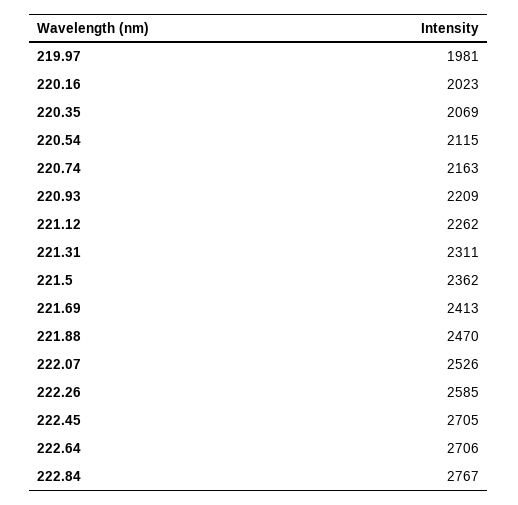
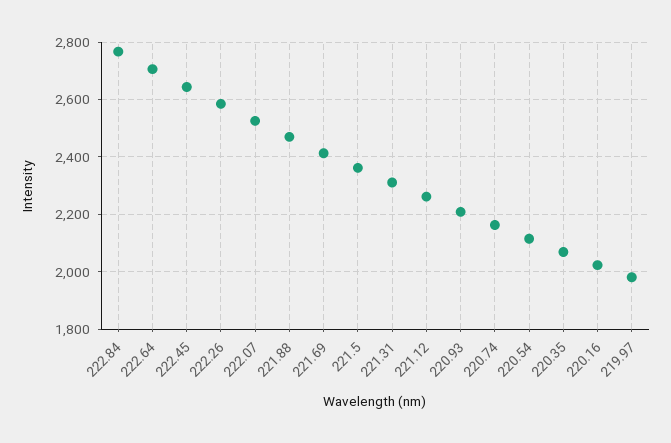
  {
    "219.97": 1981,
    "220.16": 2023,
    "220.35": 2069,
    "220.54": 2115,
    "220.74": 2163,
    "220.93": 2209,
    "221.12": 2262,
    "221.31": 2311,
    "221.5": 2362,
    "221.69": 2413,
    "221.88": 2470,
    "222.07": 2526,
    "222.26": 2585,
-   "222.45": 2705,
+   "222.45": 2650,
    "222.64": 2706,
    "222.84": 2767
  }

